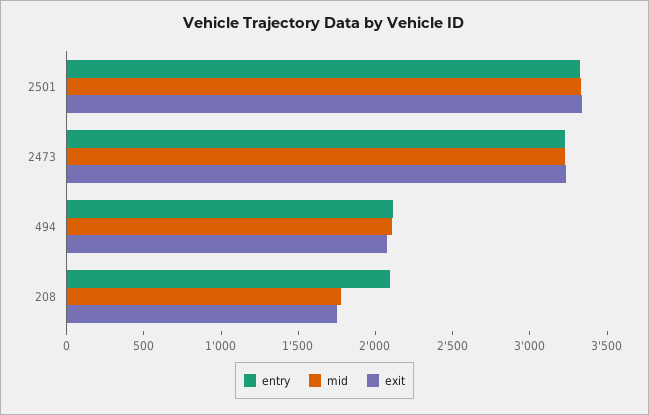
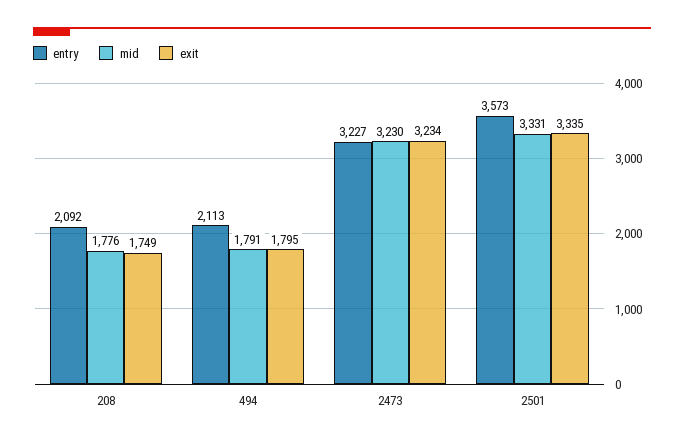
  {
    "entry": {
-     "2501": 3300,
+     "2501": 3573,
      "2473": 3227,
      "494": 2113,
      "208": 2092
    },
    "mid": {
      "2501": 3331,
      "2473": 3230,
-     "494": 2100,
+     "494": 1791,
      "208": 1776
    },
    "exit": {
      "2501": 3335,
      "2473": 3234,
-     "494": 2100,
+     "494": 1795,
      "208": 1749
    }
  }

